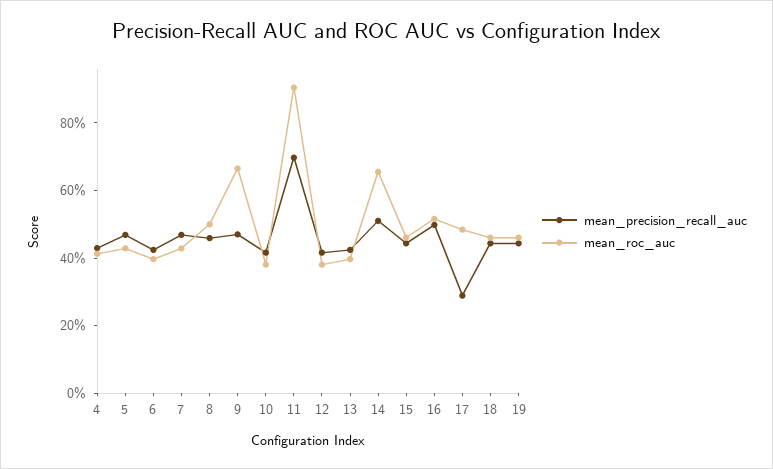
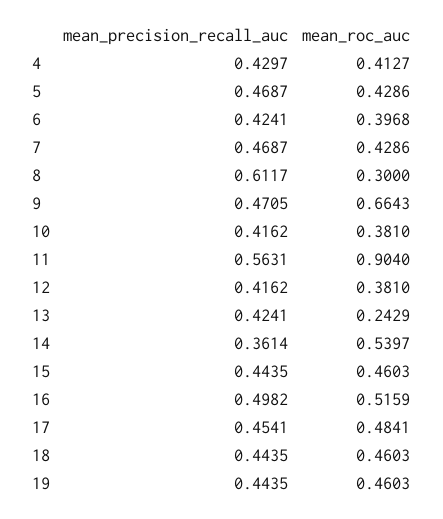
  {
    "mean_precision_recall_auc": {
      "4": 0.4297,
      "5": 0.4687,
      "6": 0.4241,
      "7": 0.4687,
-     "8": 0.45,
+     "8": 0.6117,
      "9": 0.4705,
      "10": 0.4162,
-     "11": 0.7,
+     "11": 0.5631,
      "12": 0.4162,
      "13": 0.4241,
-     "14": 0.5,
+     "14": 0.3614,
      "15": 0.4435,
      "16": 0.4982,
-     "17": 0.3,
+     "17": 0.4541,
      "18": 0.4435,
      "19": 0.4435
    },
    "mean_roc_auc": {
      "4": 0.4127,
      "5": 0.4286,
      "6": 0.3968,
      "7": 0.4286,
-     "8": 0.5,
+     "8": 0.3,
      "9": 0.6643,
      "10": 0.381,
      "11": 0.904,
      "12": 0.381,
-     "13": 0.4,
+     "13": 0.2429,
-     "14": 0.65,
+     "14": 0.5397,
      "15": 0.4603,
      "16": 0.5159,
      "17": 0.4841,
      "18": 0.4603,
      "19": 0.4603
    }
  }

